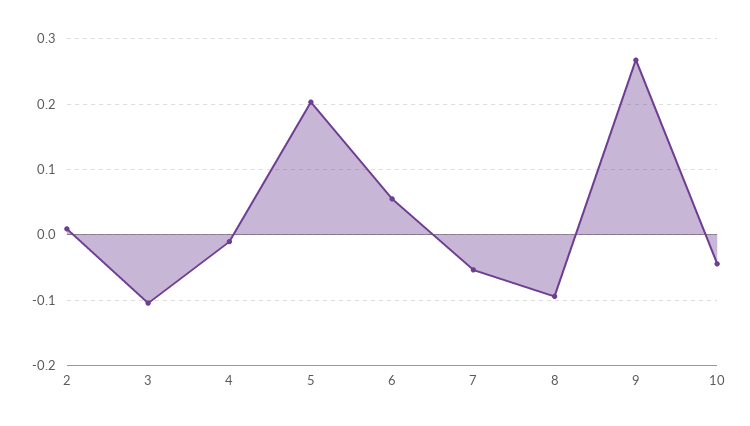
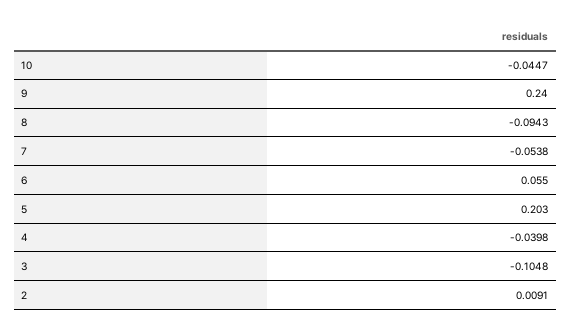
  {
    "2": 0.0091,
    "3": -0.1048,
-   "4": -0.01,
+   "4": -0.0398,
    "5": 0.203,
    "6": 0.055,
    "7": -0.0538,
    "8": -0.0943,
-   "9": 0.27,
+   "9": 0.24,
    "10": -0.0447
  }

